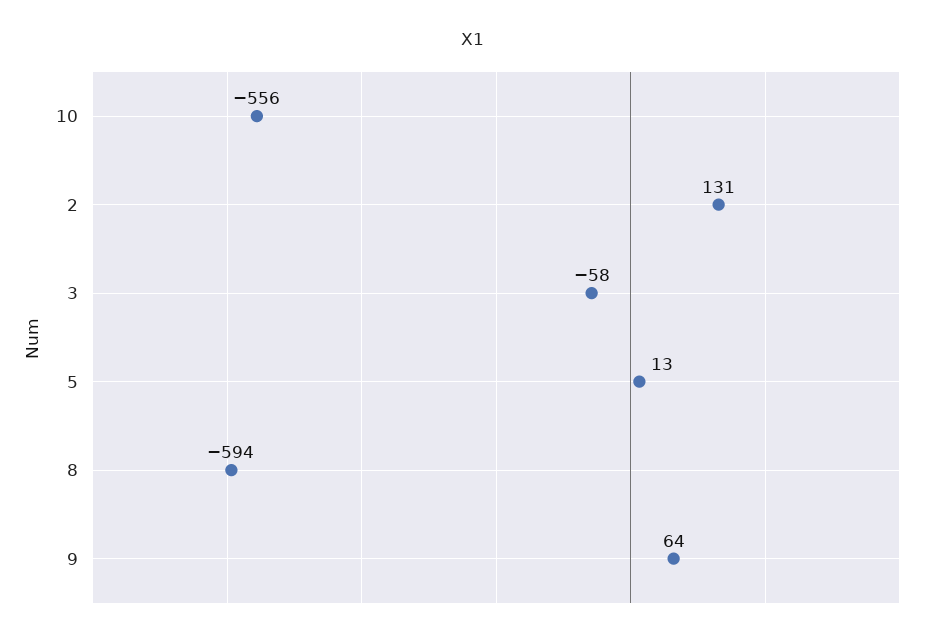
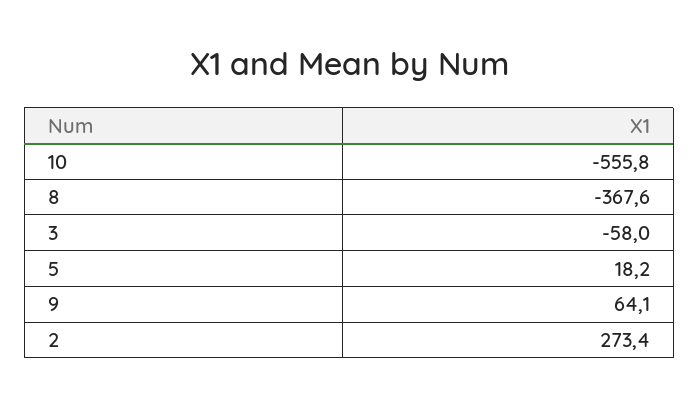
  {
    "10": -555.8,
-   "2": 131,
+   "2": 273.4,
    "3": -58,
-   "5": 13,
+   "5": 18.2,
-   "8": -594,
+   "8": -367.6,
    "9": 64.1
  }

